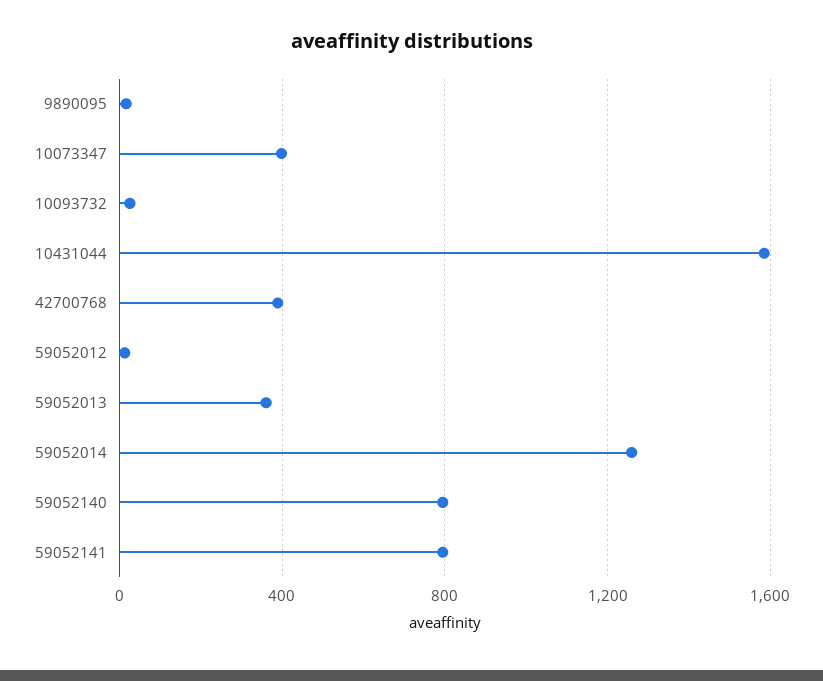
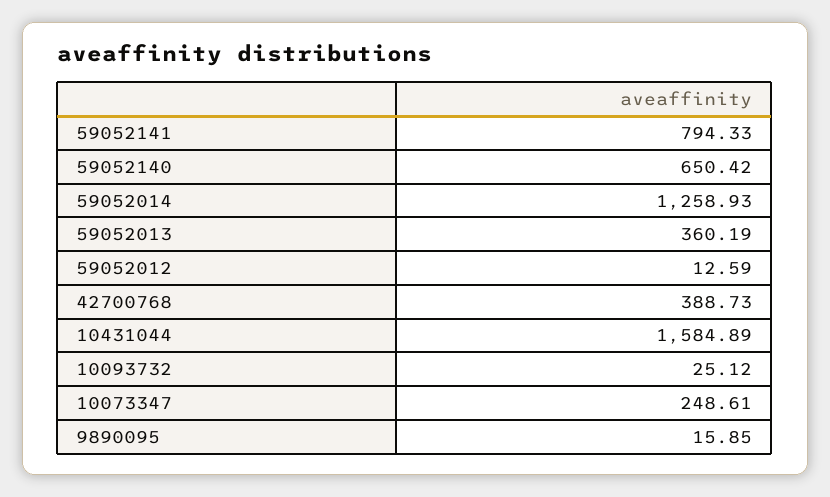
  {
    "9890095": 15.85,
-   "10073347": 400,
+   "10073347": 248.61,
    "10093732": 25.12,
    "10431044": 1584.89,
    "42700768": 388.73,
    "59052012": 12.59,
    "59052013": 360.19,
    "59052014": 1258.93,
-   "59052140": 800,
+   "59052140": 650.42,
    "59052141": 794.33
  }

